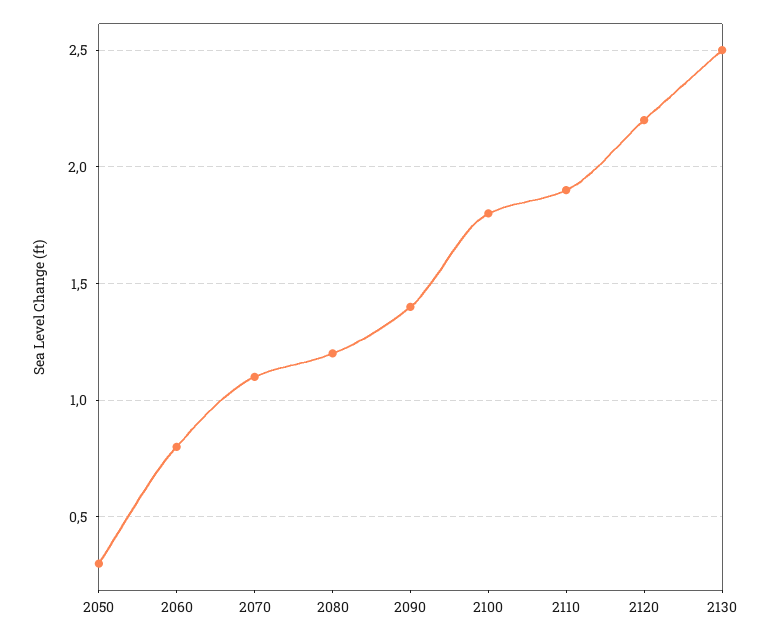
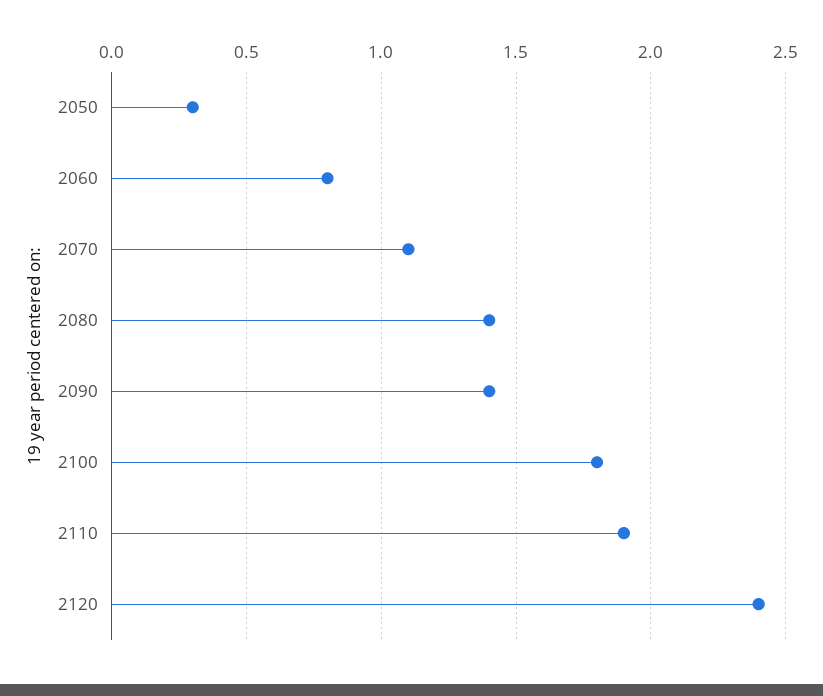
  {
    "2050": 0.3,
    "2060": 0.8,
    "2070": 1.1,
-   "2080": 1.2,
+   "2080": 1.4,
    "2090": 1.4,
    "2100": 1.8,
    "2110": 1.9,
-   "2120": 2.2,
+   "2120": 2.4
-   "2130": 2.5
  }

